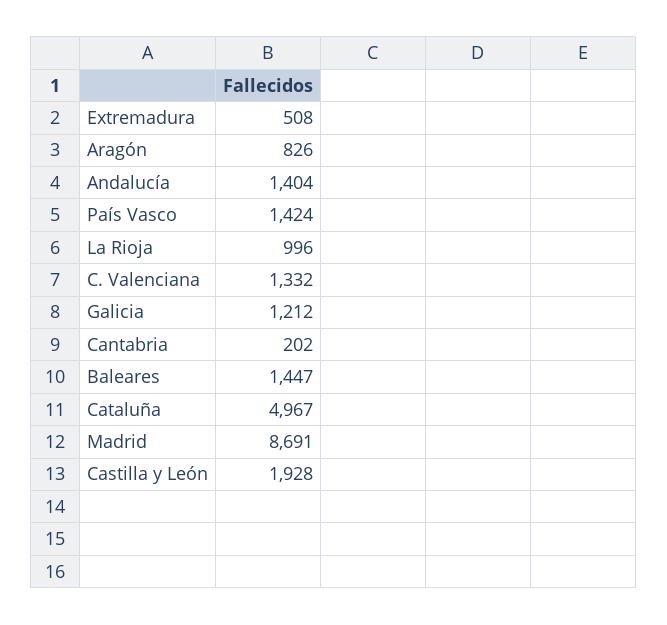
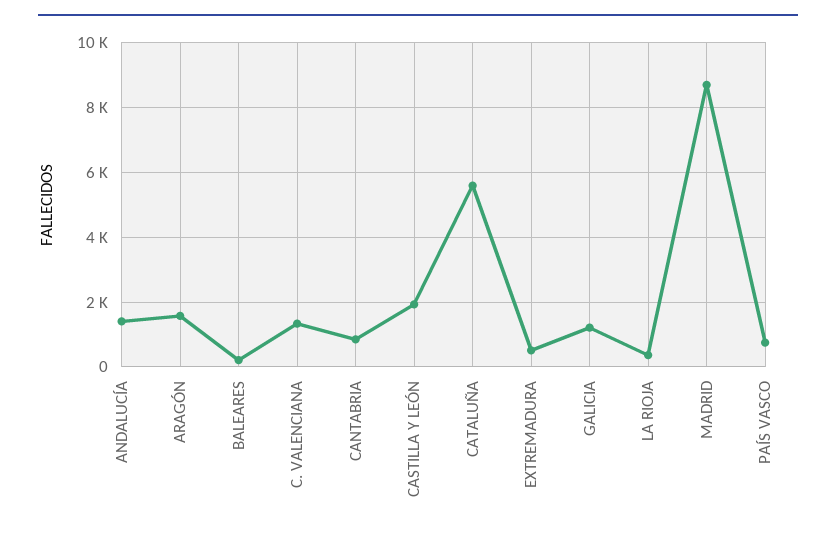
  {
    "Extremadura": 508,
-   "Aragón": 826,
+   "Aragón": 1600,
    "Andalucía": 1404,
-   "País Vasco": 1424,
+   "País Vasco": 800,
-   "La Rioja": 996,
+   "La Rioja": 400,
    "C. Valenciana": 1332,
    "Galicia": 1212,
-   "Cantabria": 202,
+   "Cantabria": 800,
-   "Baleares": 1447,
+   "Baleares": 200,
-   "Cataluña": 4967,
+   "Cataluña": 5600,
    "Madrid": 8691,
    "Castilla y León": 1928
  }

